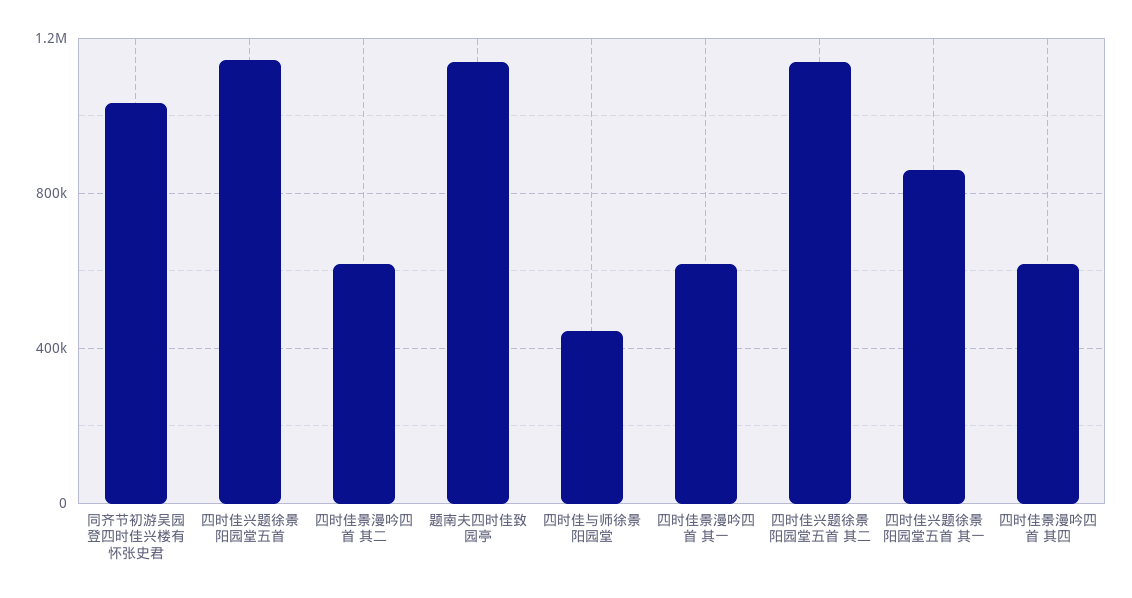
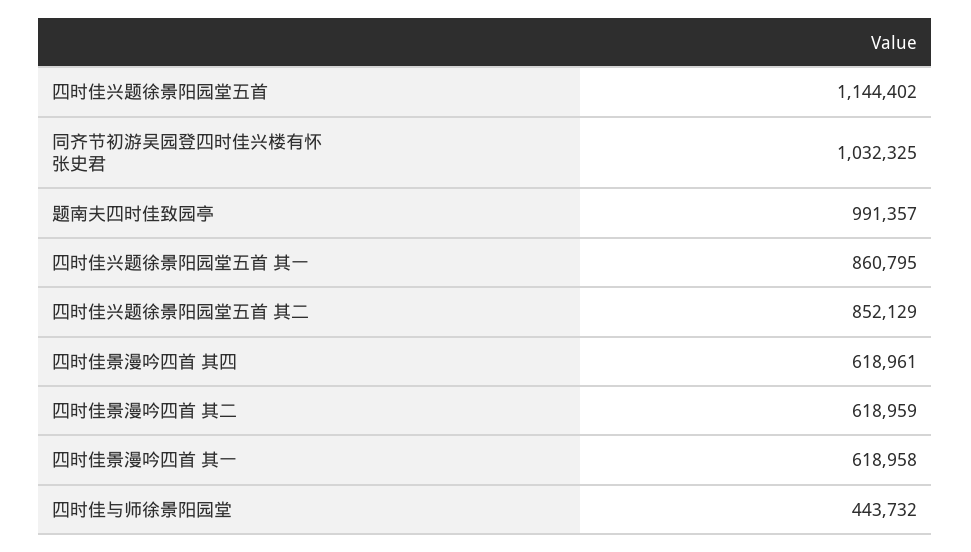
  {
    "同齐节初游吴园登四时佳兴楼有怀张史君": 1032325,
    "四时佳兴题徐景阳园堂五首": 1144402,
    "四时佳景漫吟四首 其二": 618959,
-   "题南夫四时佳致园亭": 1150000,
+   "题南夫四时佳致园亭": 991357,
    "四时佳与师徐景阳园堂": 443732,
    "四时佳景漫吟四首 其一": 618958,
-   "四时佳兴题徐景阳园堂五首 其二": 1150000,
+   "四时佳兴题徐景阳园堂五首 其二": 852129,
    "四时佳兴题徐景阳园堂五首 其一": 860795,
    "四时佳景漫吟四首 其四": 618961
  }

